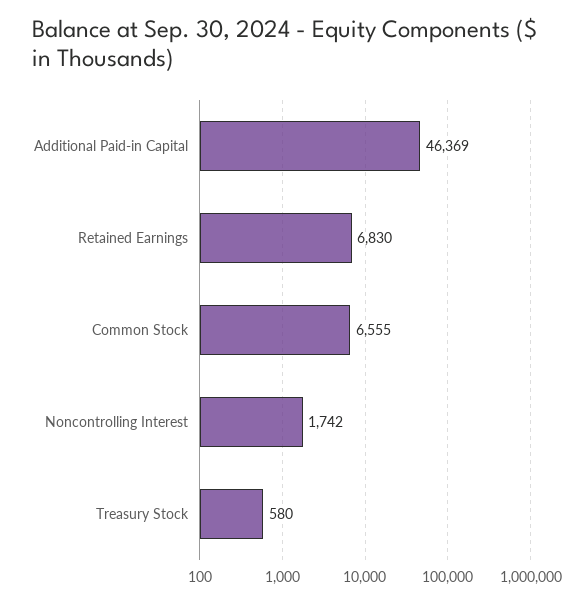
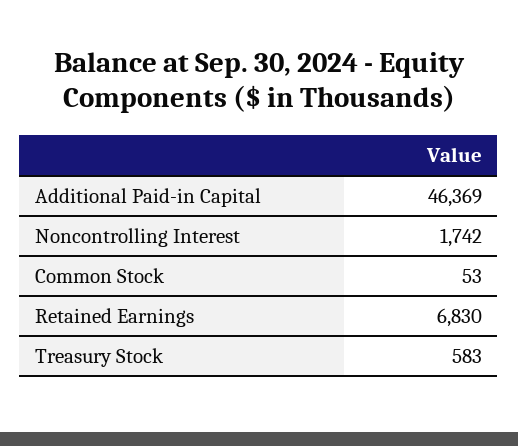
  {
    "Additional Paid-in Capital": 46369,
    "Retained Earnings": 6830,
-   "Common Stock": 6555,
+   "Common Stock": 53,
    "Noncontrolling Interest": 1742,
-   "Treasury Stock": 580
+   "Treasury Stock": 583
  }

